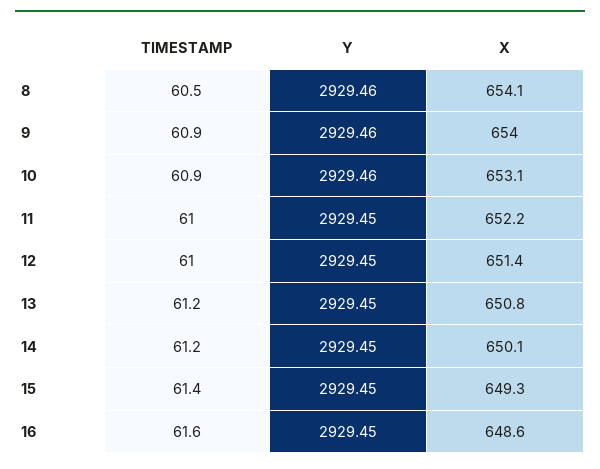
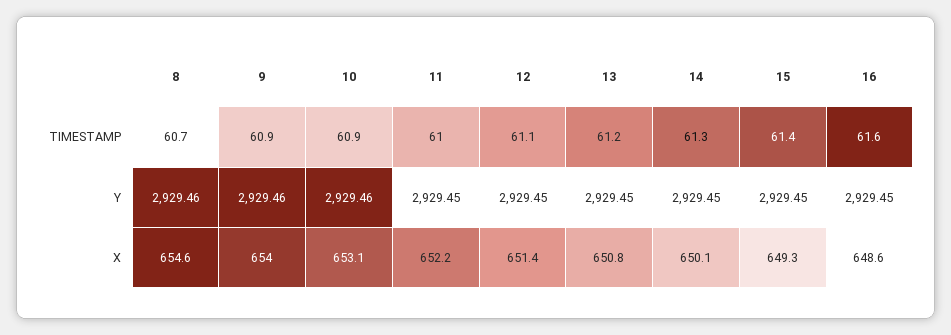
  {
    "TIMESTAMP": {
-     "8": 60.5,
+     "8": 60.7,
      "9": 60.9,
      "10": 60.9,
      "11": 61,
-     "12": 61,
+     "12": 61.1,
      "13": 61.2,
-     "14": 61.2,
+     "14": 61.3,
      "15": 61.4,
      "16": 61.6
    },
    "Y": {
      "8": 2929.46,
      "9": 2929.46,
      "10": 2929.46,
      "11": 2929.45,
      "12": 2929.45,
      "13": 2929.45,
      "14": 2929.45,
      "15": 2929.45,
      "16": 2929.45
    },
    "X": {
-     "8": 654.1,
+     "8": 654.6,
      "9": 654,
      "10": 653.1,
      "11": 652.2,
      "12": 651.4,
      "13": 650.8,
      "14": 650.1,
      "15": 649.3,
      "16": 648.6
    }
  }

